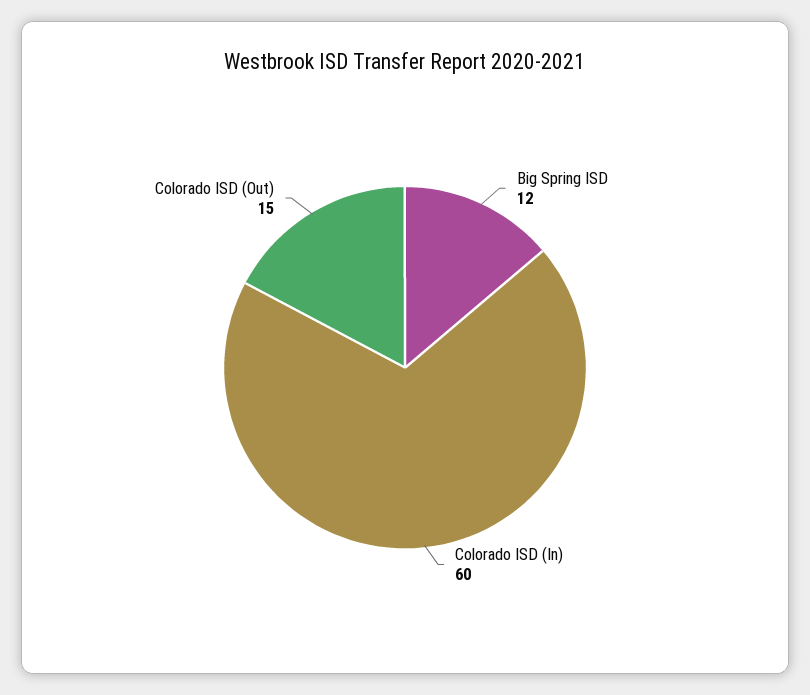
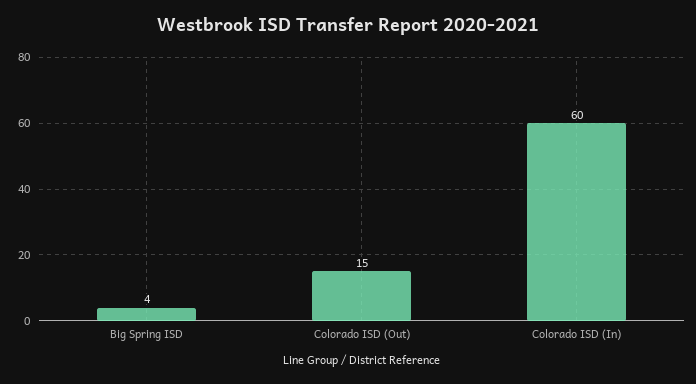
  {
-   "Big Spring ISD": 12,
+   "Big Spring ISD": 4,
    "Colorado ISD (In)": 60,
    "Colorado ISD (Out)": 15
  }

